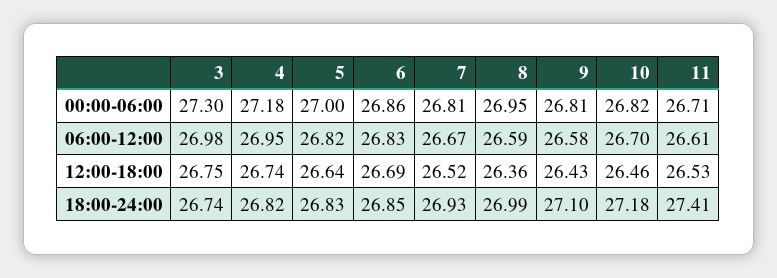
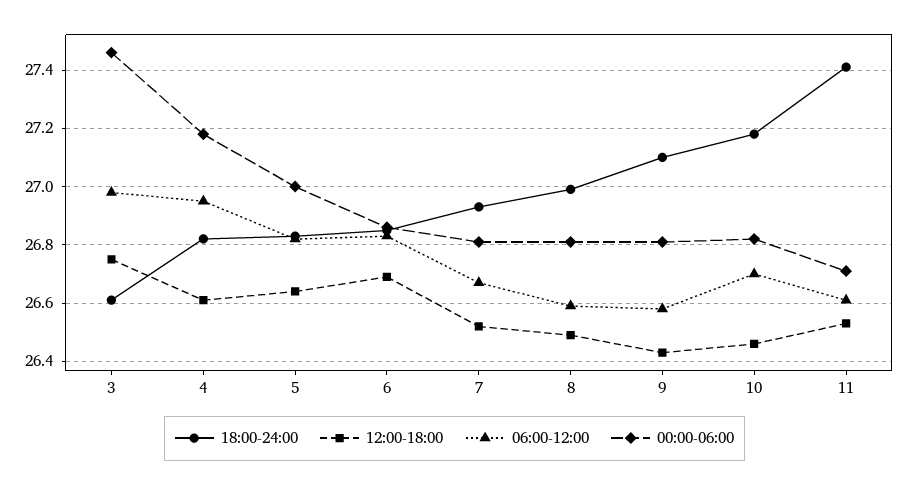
  {
    "00:00-06:00": {
-     "3": 27.3,
+     "3": 27.45,
      "4": 27.18,
      "5": 27,
      "6": 26.86,
      "7": 26.81,
-     "8": 26.95,
+     "8": 26.8,
      "9": 26.81,
      "10": 26.82,
      "11": 26.71
    },
    "06:00-12:00": {
      "3": 26.98,
      "4": 26.95,
      "5": 26.82,
      "6": 26.83,
      "7": 26.67,
      "8": 26.59,
      "9": 26.58,
      "10": 26.7,
      "11": 26.61
    },
    "12:00-18:00": {
      "3": 26.75,
-     "4": 26.74,
+     "4": 26.6,
      "5": 26.64,
      "6": 26.69,
      "7": 26.52,
-     "8": 26.36,
+     "8": 26.5,
      "9": 26.43,
      "10": 26.46,
      "11": 26.53
    },
    "18:00-24:00": {
-     "3": 26.74,
+     "3": 26.6,
      "4": 26.82,
      "5": 26.83,
      "6": 26.85,
      "7": 26.93,
      "8": 26.99,
      "9": 27.1,
      "10": 27.18,
      "11": 27.41
    }
  }

